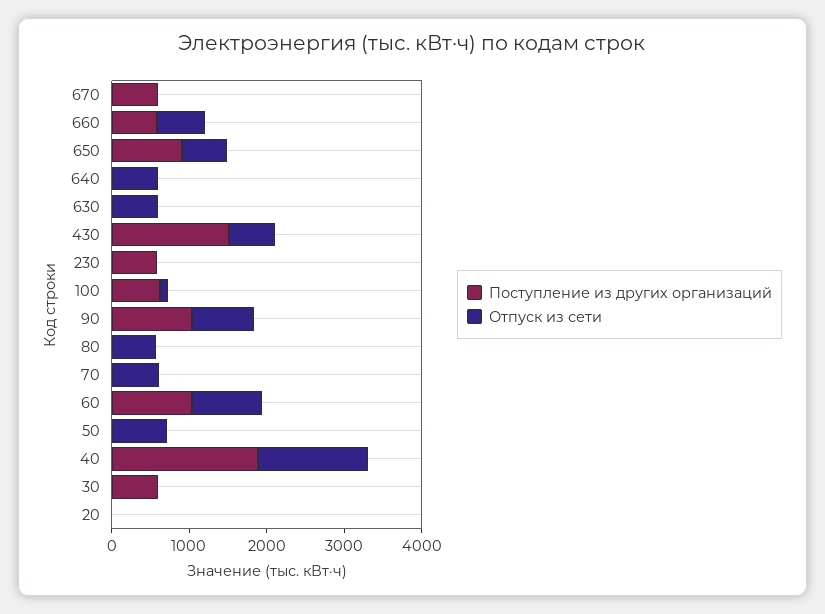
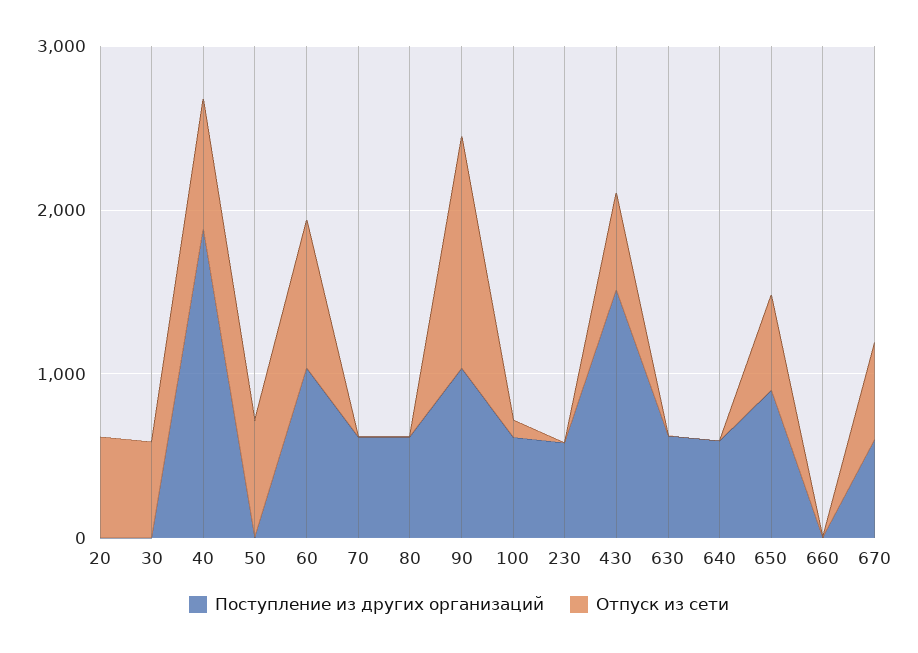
  {
    "Поступление из других организаций": {
      "670": 600,
-     "660": 600,
+     "660": 0,
      "650": 1000,
-     "640": 0,
+     "640": 600,
-     "630": 0,
+     "630": 600,
      "430": 1600,
      "230": 600,
      "100": 600,
      "90": 1000,
-     "80": 0,
+     "80": 600,
-     "70": 0,
+     "70": 600,
      "60": 1000,
      "50": 0,
      "40": 1800,
-     "30": 600,
+     "30": 0,
      "20": 0
    },
    "Отпуск из сети": {
-     "670": 0,
+     "670": 600,
-     "660": 600,
+     "660": 0,
      "650": 600,
-     "640": 600,
+     "640": 0,
-     "630": 600,
+     "630": 0,
      "430": 600,
      "230": 0,
      "100": 200,
-     "90": 800,
+     "90": 1400,
-     "80": 600,
+     "80": 0,
-     "70": 600,
+     "70": 0,
      "60": 1000,
      "50": 800,
-     "40": 1400,
+     "40": 800,
-     "30": 0,
+     "30": 600,
-     "20": 0
+     "20": 600
    }
  }

